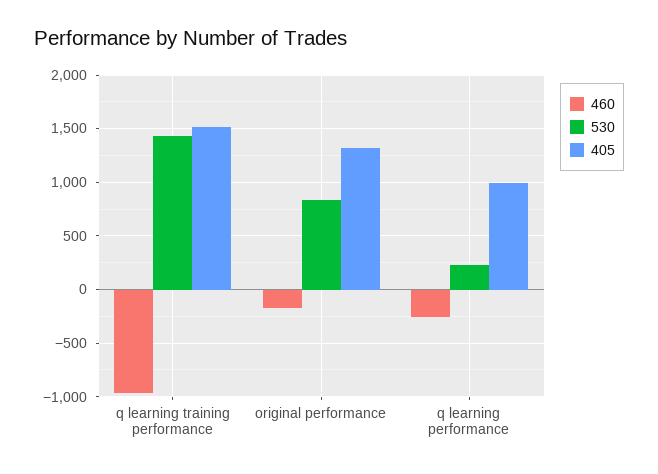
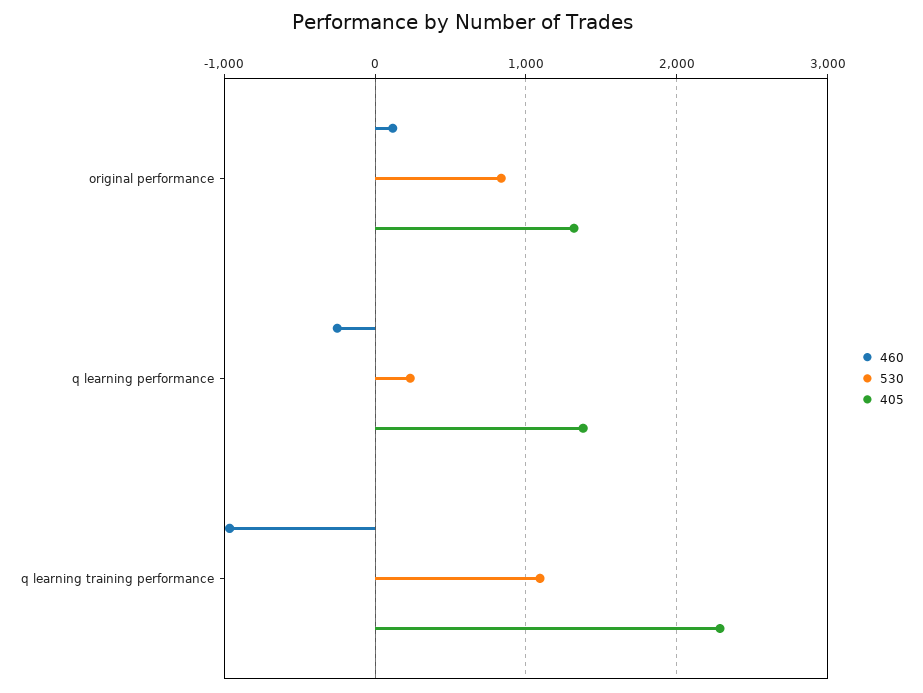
  {
    "460": {
      "q learning training performance": -1000,
-     "original performance": -200,
+     "original performance": 100,
      "q learning performance": -300
    },
    "530": {
-     "q learning training performance": 1400,
+     "q learning training performance": 1100,
      "original performance": 800,
      "q learning performance": 200
    },
    "405": {
-     "q learning training performance": 1500,
+     "q learning training performance": 2300,
      "original performance": 1300,
-     "q learning performance": 1000
+     "q learning performance": 1400
    }
  }

